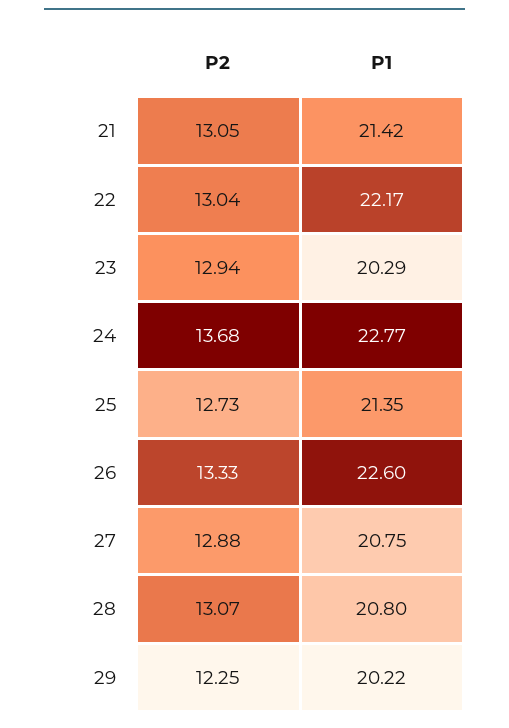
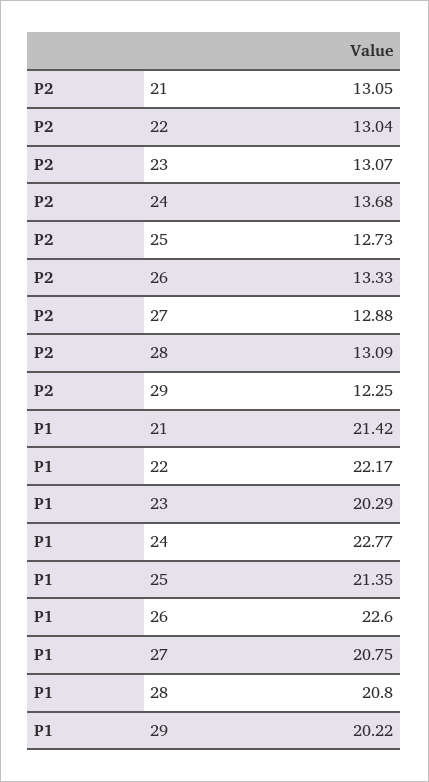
  {
    "P2": {
      "21": 13.05,
      "22": 13.04,
-     "23": 12.94,
+     "23": 13.07,
      "24": 13.68,
      "25": 12.73,
      "26": 13.33,
      "27": 12.88,
-     "28": 13.07,
+     "28": 13.09,
      "29": 12.25
    },
    "P1": {
      "21": 21.42,
      "22": 22.17,
      "23": 20.29,
      "24": 22.77,
      "25": 21.35,
      "26": 22.6,
      "27": 20.75,
      "28": 20.8,
      "29": 20.22
    }
  }

